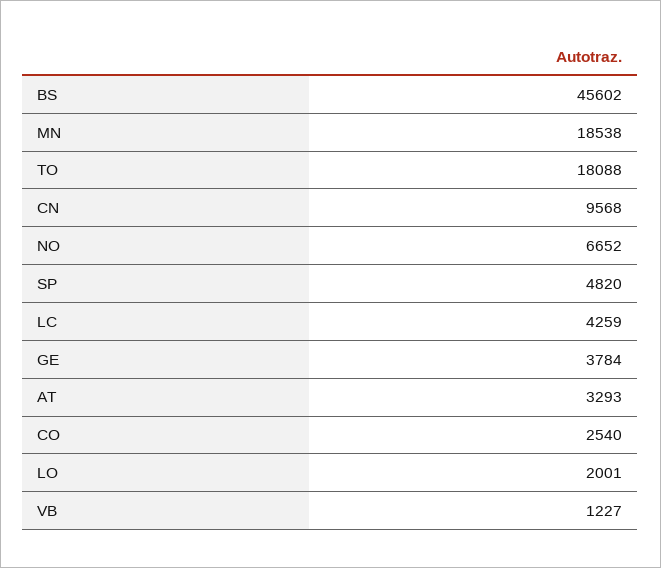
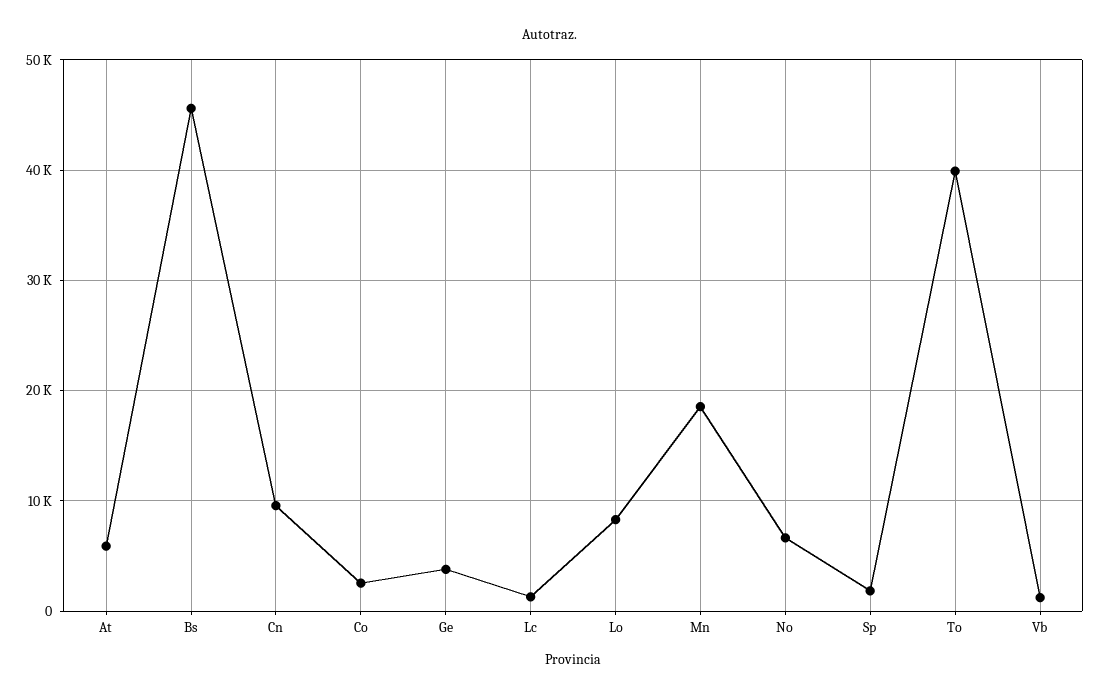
  {
    "BS": 45602,
    "MN": 18538,
-   "TO": 18088,
+   "TO": 40000,
    "CN": 9568,
    "NO": 6652,
-   "SP": 4820,
+   "SP": 2000,
-   "LC": 4259,
+   "LC": 1000,
    "GE": 3784,
-   "AT": 3293,
+   "AT": 6000,
    "CO": 2540,
-   "LO": 2001,
+   "LO": 8000,
    "VB": 1227
  }

